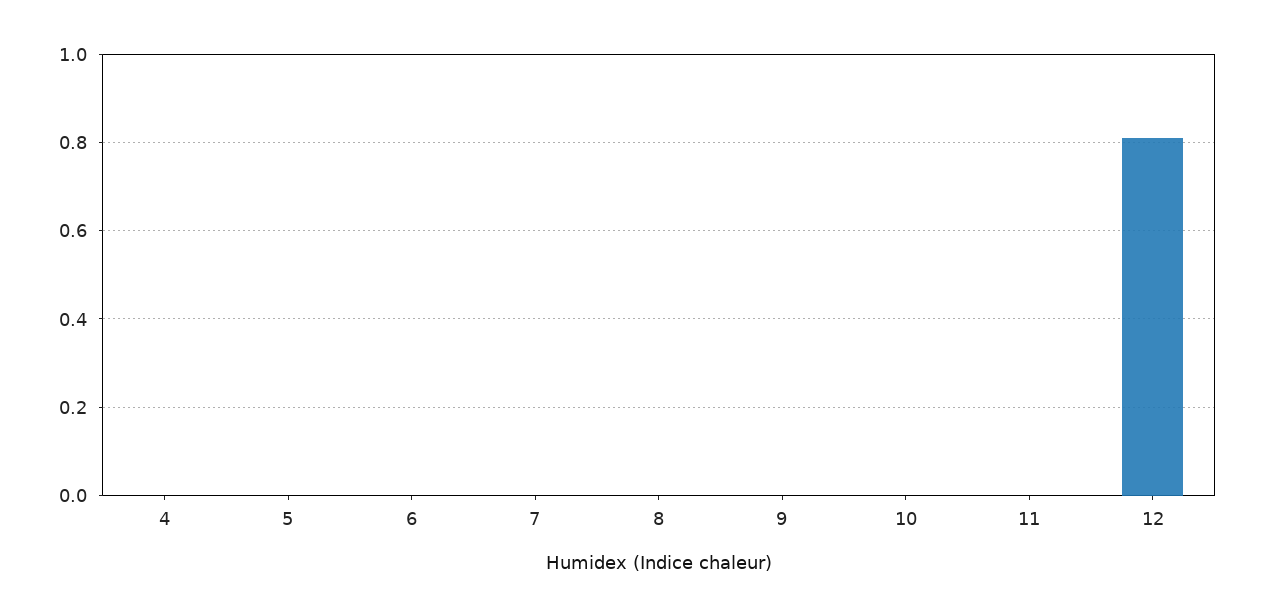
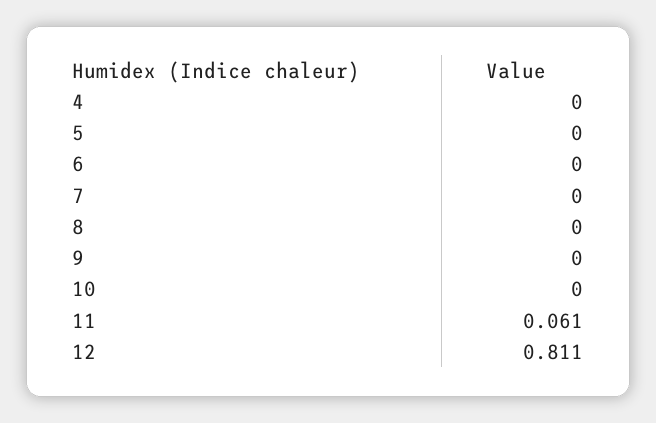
  {
    "4": 0,
    "5": 0,
    "6": 0,
    "7": 0,
    "8": 0,
    "9": 0,
    "10": 0,
-   "11": 0,
+   "11": 0.061,
    "12": 0.811
  }

